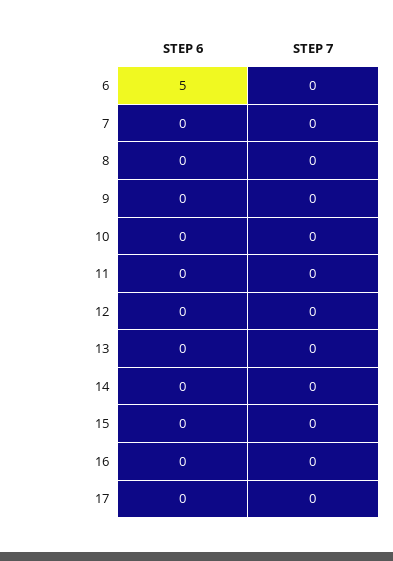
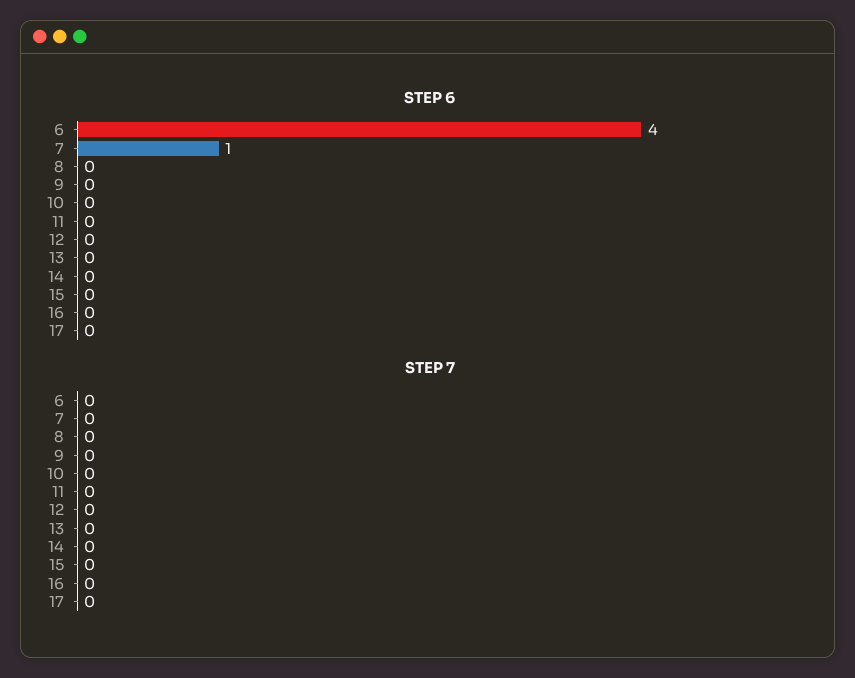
  {
    "STEP 6": {
-     "6": 5,
+     "6": 4,
-     "7": 0,
+     "7": 1,
      "8": 0,
      "9": 0,
      "10": 0,
      "11": 0,
      "12": 0,
      "13": 0,
      "14": 0,
      "15": 0,
      "16": 0,
      "17": 0
    },
    "STEP 7": {
      "6": 0,
      "7": 0,
      "8": 0,
      "9": 0,
      "10": 0,
      "11": 0,
      "12": 0,
      "13": 0,
      "14": 0,
      "15": 0,
      "16": 0,
      "17": 0
    }
  }

